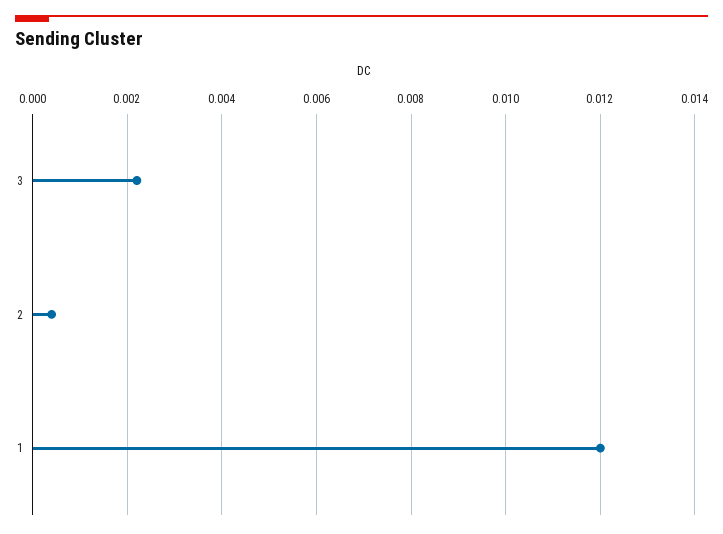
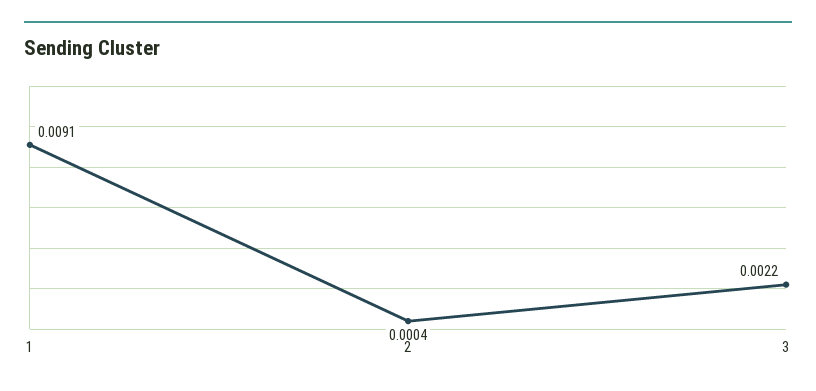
  {
    "3": 0.0022,
    "2": 0.0004,
-   "1": 0.012
+   "1": 0.0091
  }

